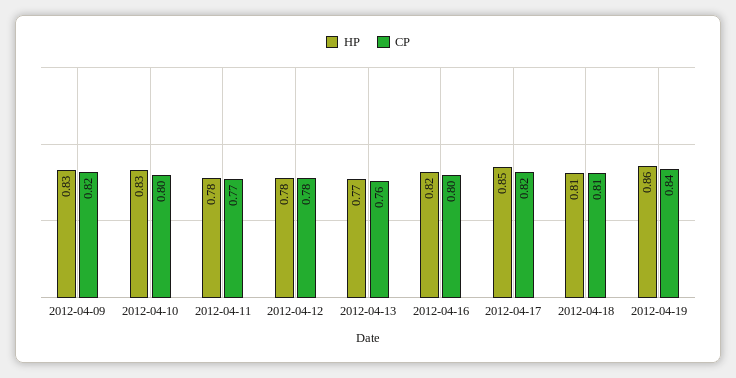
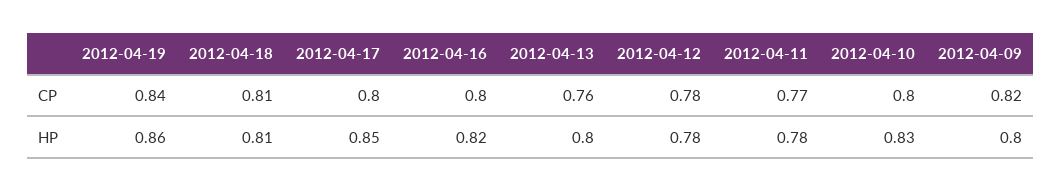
  {
    "HP": {
-     "2012-04-09": 0.83,
+     "2012-04-09": 0.8,
      "2012-04-10": 0.83,
      "2012-04-11": 0.78,
      "2012-04-12": 0.78,
-     "2012-04-13": 0.77,
+     "2012-04-13": 0.8,
      "2012-04-16": 0.82,
      "2012-04-17": 0.85,
      "2012-04-18": 0.81,
      "2012-04-19": 0.86
    },
    "CP": {
      "2012-04-09": 0.82,
      "2012-04-10": 0.8,
      "2012-04-11": 0.77,
      "2012-04-12": 0.78,
      "2012-04-13": 0.76,
      "2012-04-16": 0.8,
-     "2012-04-17": 0.82,
+     "2012-04-17": 0.8,
      "2012-04-18": 0.81,
      "2012-04-19": 0.84
    }
  }

